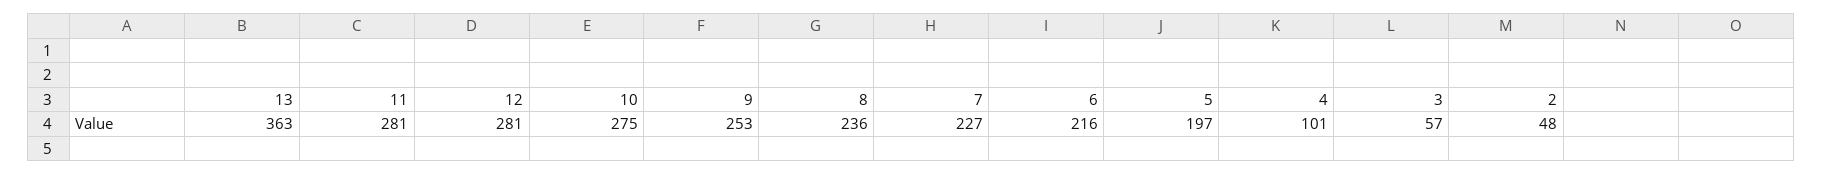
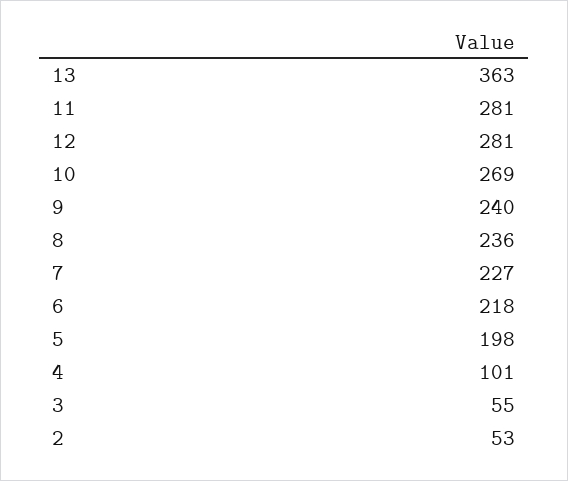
  {
    "13": 363,
    "11": 281,
    "12": 281,
-   "10": 275,
+   "10": 269,
-   "9": 253,
+   "9": 240,
    "8": 236,
    "7": 227,
-   "6": 216,
+   "6": 218,
-   "5": 197,
+   "5": 198,
    "4": 101,
-   "3": 57,
+   "3": 55,
-   "2": 48
+   "2": 53
  }

